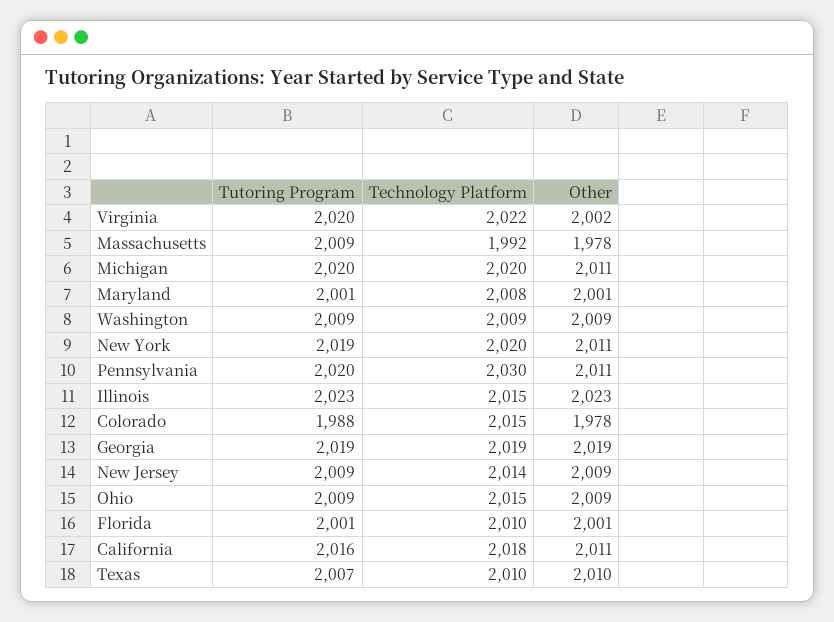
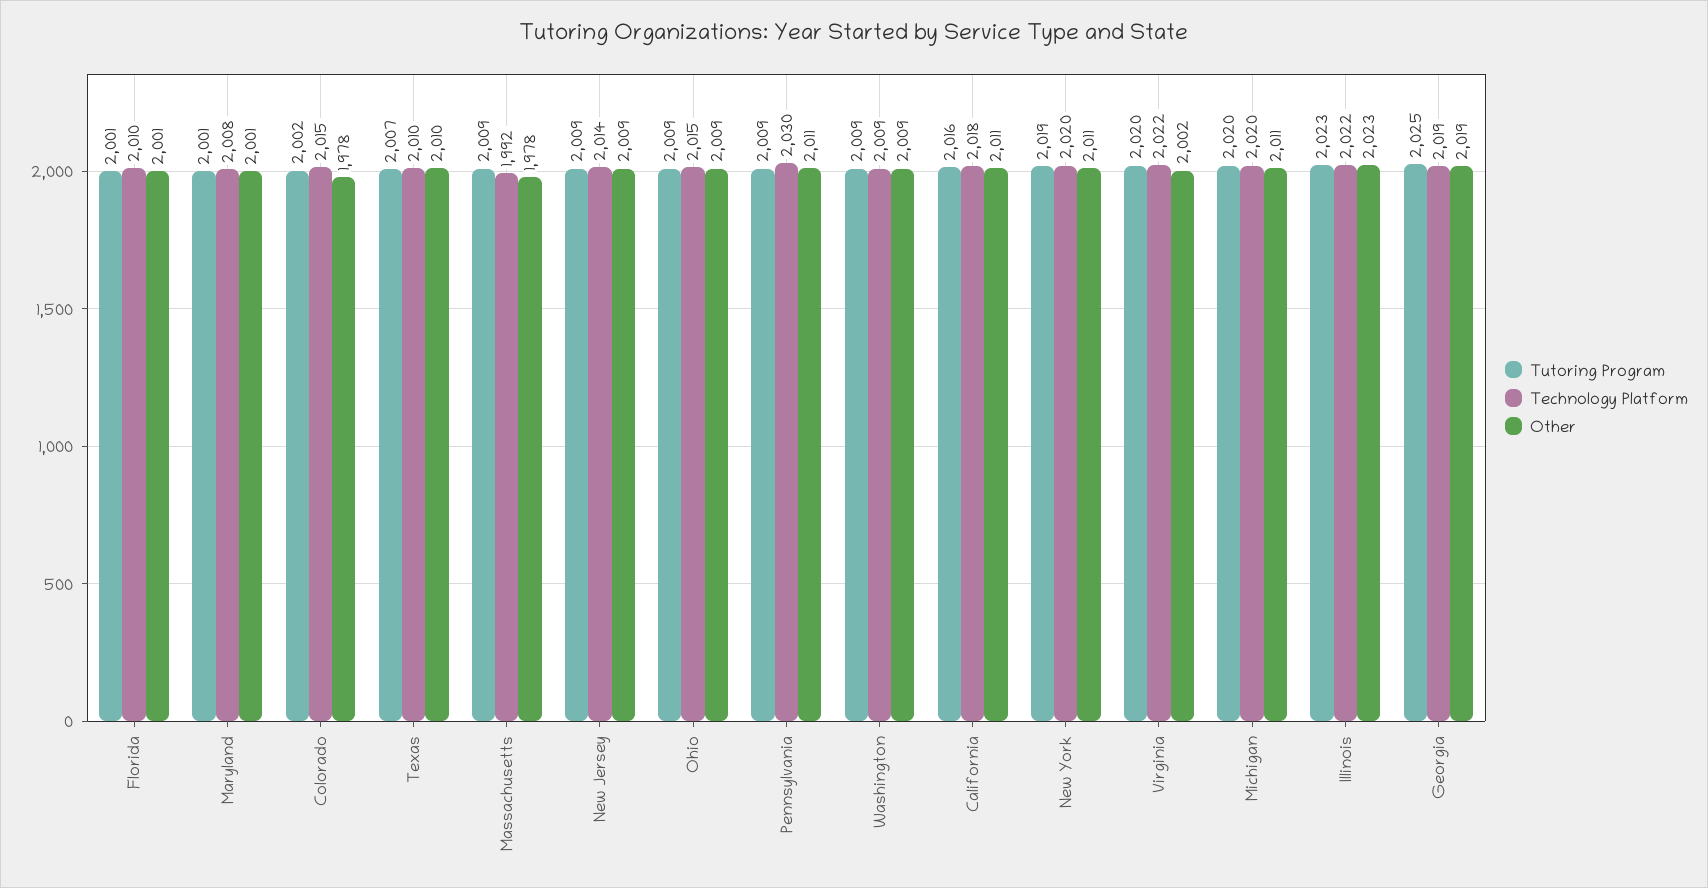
  {
    "Tutoring Program": {
      "Virginia": 2020,
      "Massachusetts": 2009,
      "Michigan": 2020,
      "Maryland": 2001,
      "Washington": 2009,
      "New York": 2019,
-     "Pennsylvania": 2020,
+     "Pennsylvania": 2009,
      "Illinois": 2023,
-     "Colorado": 1988,
+     "Colorado": 2002,
-     "Georgia": 2019,
+     "Georgia": 2025,
      "New Jersey": 2009,
      "Ohio": 2009,
      "Florida": 2001,
      "California": 2016,
      "Texas": 2007
    },
    "Technology Platform": {
      "Virginia": 2022,
      "Massachusetts": 1992,
      "Michigan": 2020,
      "Maryland": 2008,
      "Washington": 2009,
      "New York": 2020,
      "Pennsylvania": 2030,
-     "Illinois": 2015,
+     "Illinois": 2022,
      "Colorado": 2015,
      "Georgia": 2019,
      "New Jersey": 2014,
      "Ohio": 2015,
      "Florida": 2010,
      "California": 2018,
      "Texas": 2010
    },
    "Other": {
      "Virginia": 2002,
      "Massachusetts": 1978,
      "Michigan": 2011,
      "Maryland": 2001,
      "Washington": 2009,
      "New York": 2011,
      "Pennsylvania": 2011,
      "Illinois": 2023,
      "Colorado": 1978,
      "Georgia": 2019,
      "New Jersey": 2009,
      "Ohio": 2009,
      "Florida": 2001,
      "California": 2011,
      "Texas": 2010
    }
  }

